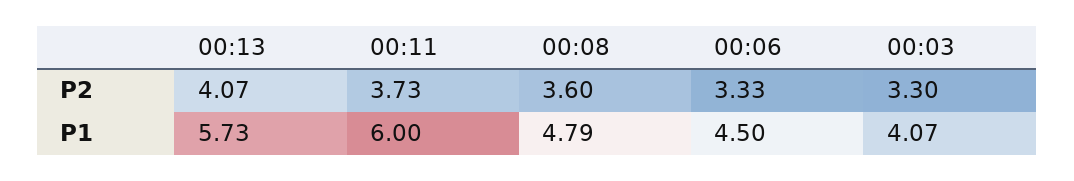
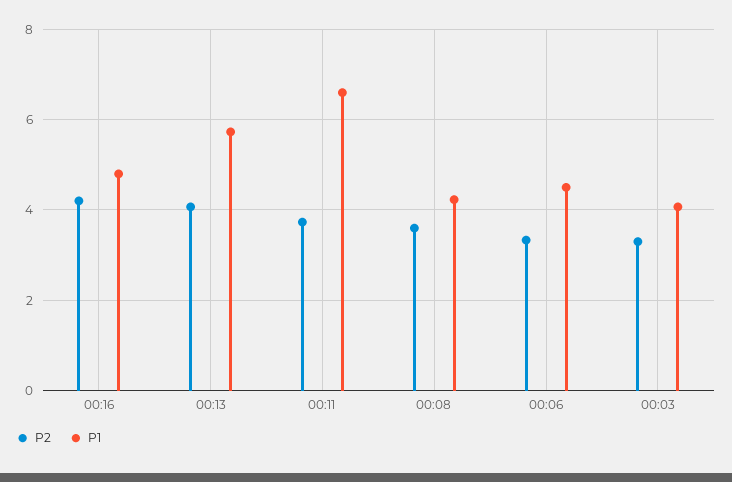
  {
    "P2": {
      "00:13": 4.07,
      "00:11": 3.73,
      "00:08": 3.6,
      "00:06": 3.33,
-     "00:03": 3.3
+     "00:03": 3.3,
+     "00:16": 4.2
    },
    "P1": {
      "00:13": 5.73,
-     "00:11": 6,
+     "00:11": 6.6,
-     "00:08": 4.79,
+     "00:08": 4.2,
      "00:06": 4.5,
-     "00:03": 4.07
+     "00:03": 4.07,
+     "00:16": 4.8
    }
  }

